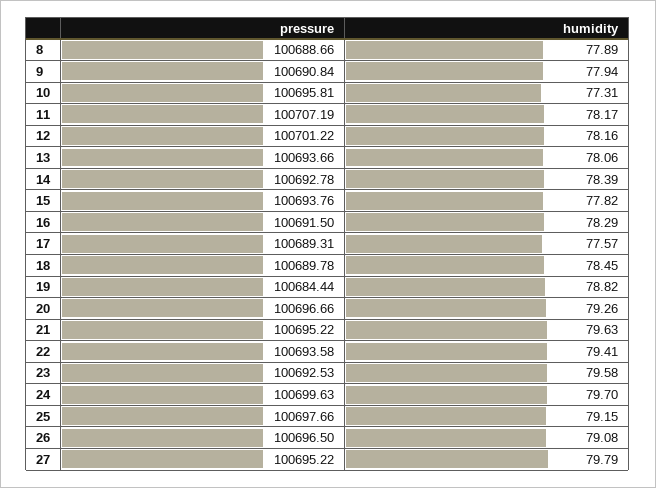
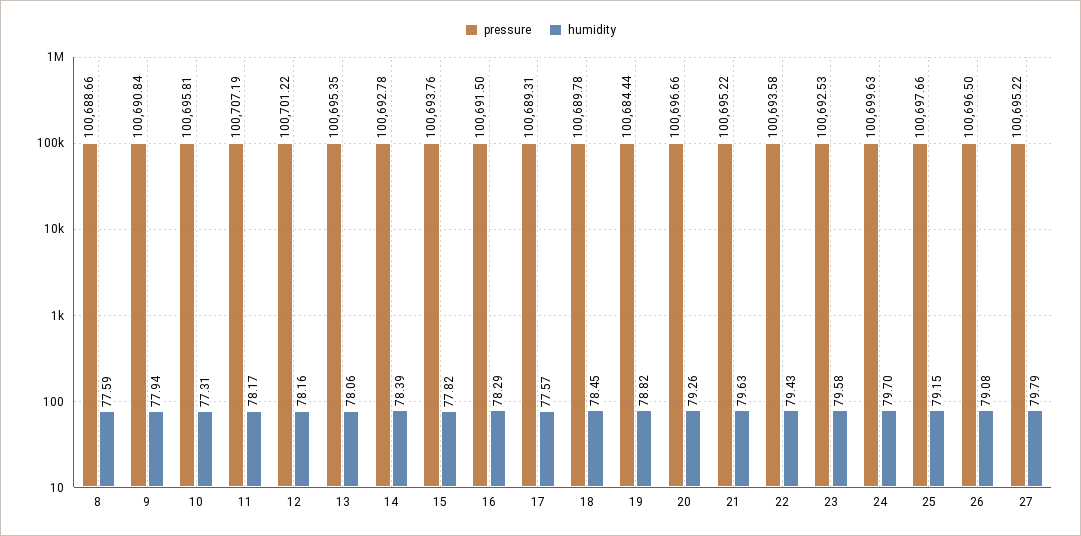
  {
    "pressure": {
      "8": 100688.66,
      "9": 100690.84,
      "10": 100695.81,
      "11": 100707.19,
      "12": 100701.22,
-     "13": 100693.66,
+     "13": 100695.35,
      "14": 100692.78,
      "15": 100693.76,
      "16": 100691.5,
      "17": 100689.31,
      "18": 100689.78,
      "19": 100684.44,
      "20": 100696.66,
      "21": 100695.22,
      "22": 100693.58,
      "23": 100692.53,
      "24": 100699.63,
      "25": 100697.66,
      "26": 100696.5,
      "27": 100695.22
    },
    "humidity": {
-     "8": 77.89,
+     "8": 77.59,
      "9": 77.94,
      "10": 77.31,
      "11": 78.17,
      "12": 78.16,
      "13": 78.06,
      "14": 78.39,
      "15": 77.82,
      "16": 78.29,
      "17": 77.57,
      "18": 78.45,
      "19": 78.82,
      "20": 79.26,
      "21": 79.63,
-     "22": 79.41,
+     "22": 79.43,
      "23": 79.58,
      "24": 79.7,
      "25": 79.15,
      "26": 79.08,
      "27": 79.79
    }
  }

